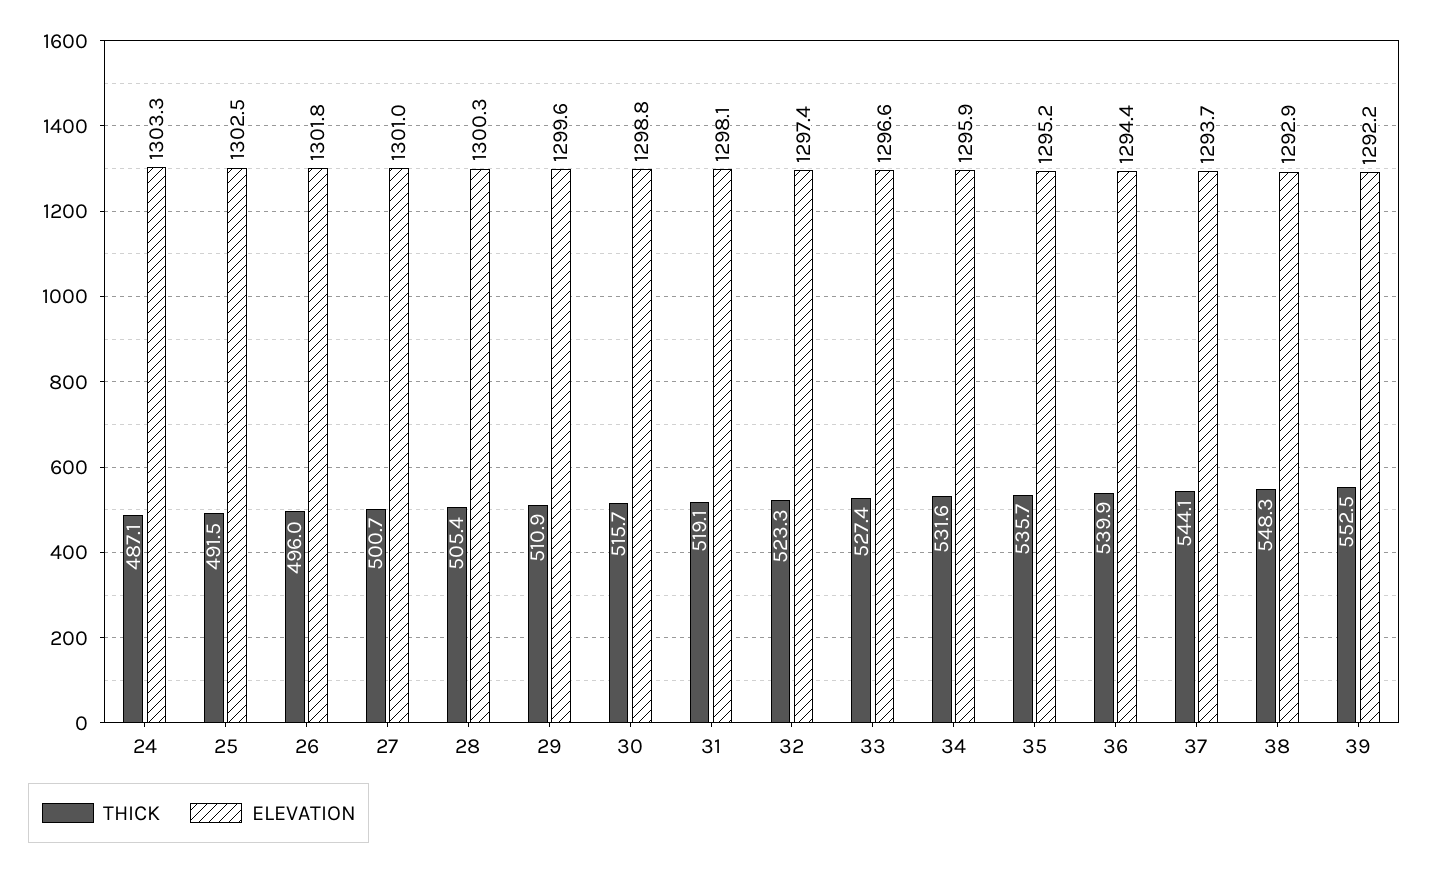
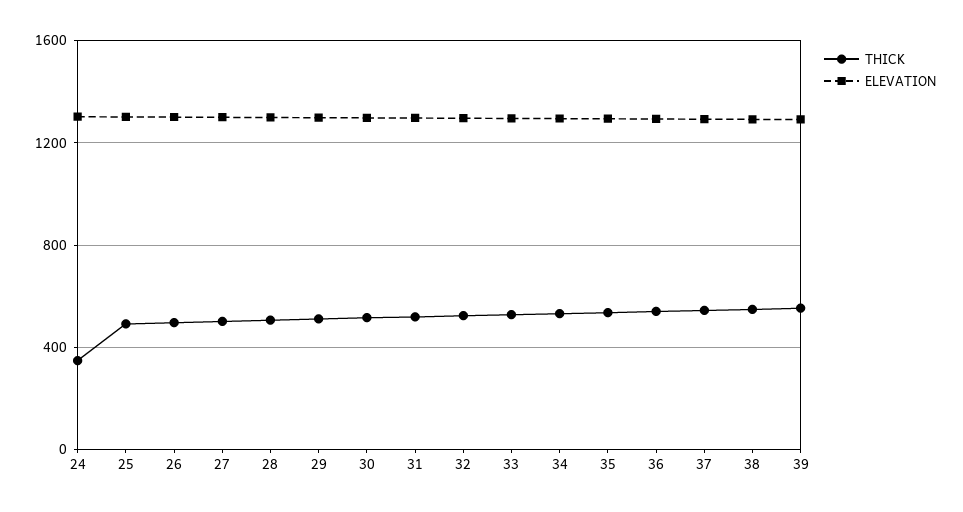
  {
    "THICK": {
-     "24": 487.1,
+     "24": 350,
      "25": 491.5,
      "26": 496,
      "27": 500.7,
      "28": 505.4,
      "29": 510.9,
      "30": 515.7,
      "31": 519.1,
      "32": 523.3,
      "33": 527.4,
      "34": 531.6,
      "35": 535.7,
      "36": 539.9,
      "37": 544.1,
      "38": 548.3,
      "39": 552.5
    },
    "ELEVATION": {
      "24": 1303.3,
      "25": 1302.5,
      "26": 1301.8,
      "27": 1301,
      "28": 1300.3,
      "29": 1299.6,
      "30": 1298.8,
      "31": 1298.1,
      "32": 1297.4,
      "33": 1296.6,
      "34": 1295.9,
      "35": 1295.2,
      "36": 1294.4,
      "37": 1293.7,
      "38": 1292.9,
      "39": 1292.2
    }
  }

